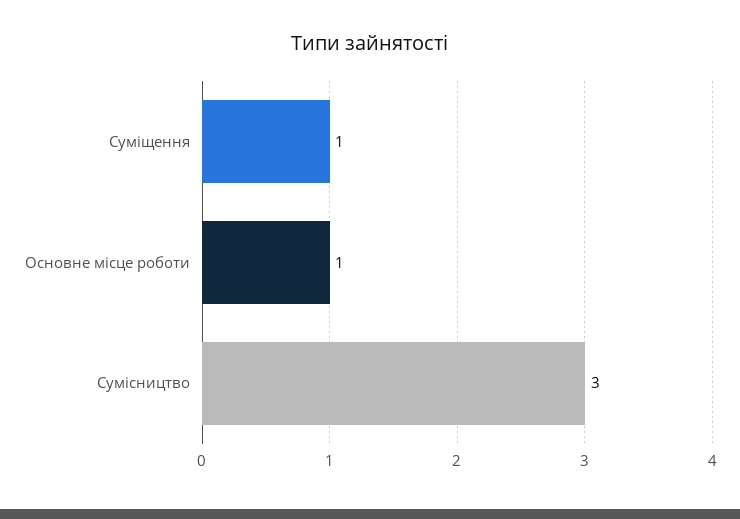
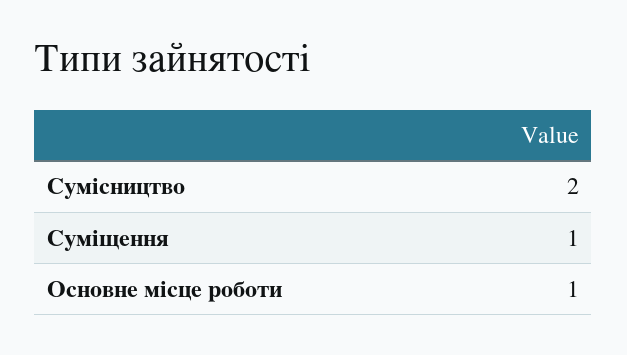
  {
    "Суміщення": 1,
    "Основне місце роботи": 1,
-   "Сумісництво": 3
+   "Сумісництво": 2
  }

